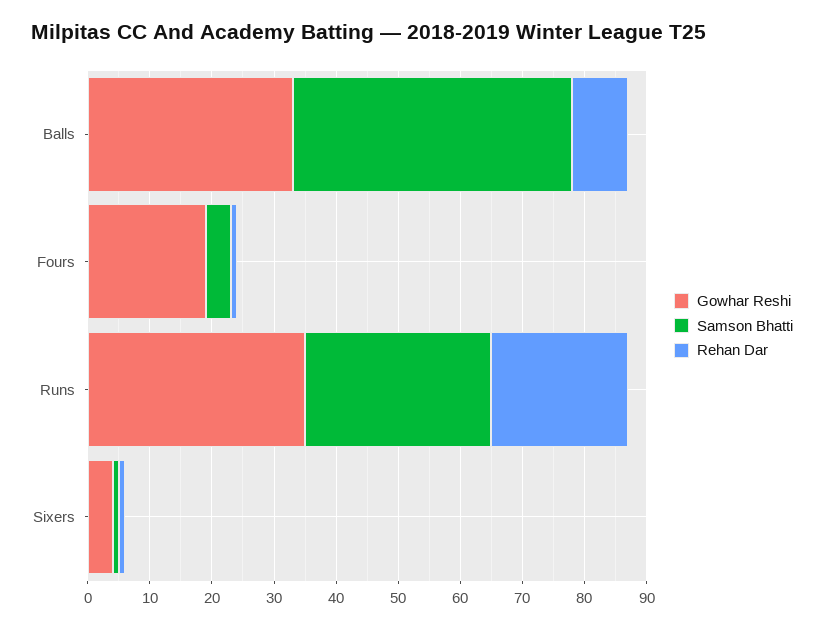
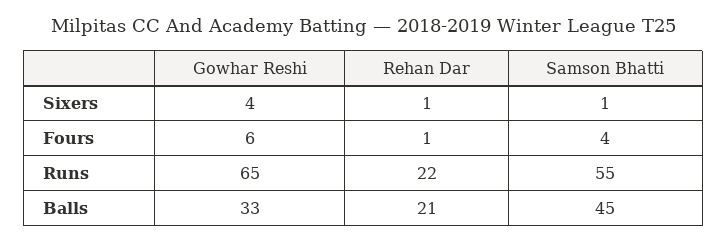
  {
    "Gowhar Reshi": {
      "Balls": 33,
-     "Fours": 20,
+     "Fours": 6,
-     "Runs": 35,
+     "Runs": 65,
      "Sixers": 4
    },
    "Samson Bhatti": {
      "Balls": 45,
      "Fours": 4,
-     "Runs": 30,
+     "Runs": 55,
      "Sixers": 1
    },
    "Rehan Dar": {
-     "Balls": 10,
+     "Balls": 21,
      "Fours": 1,
      "Runs": 22,
      "Sixers": 1
    }
  }

